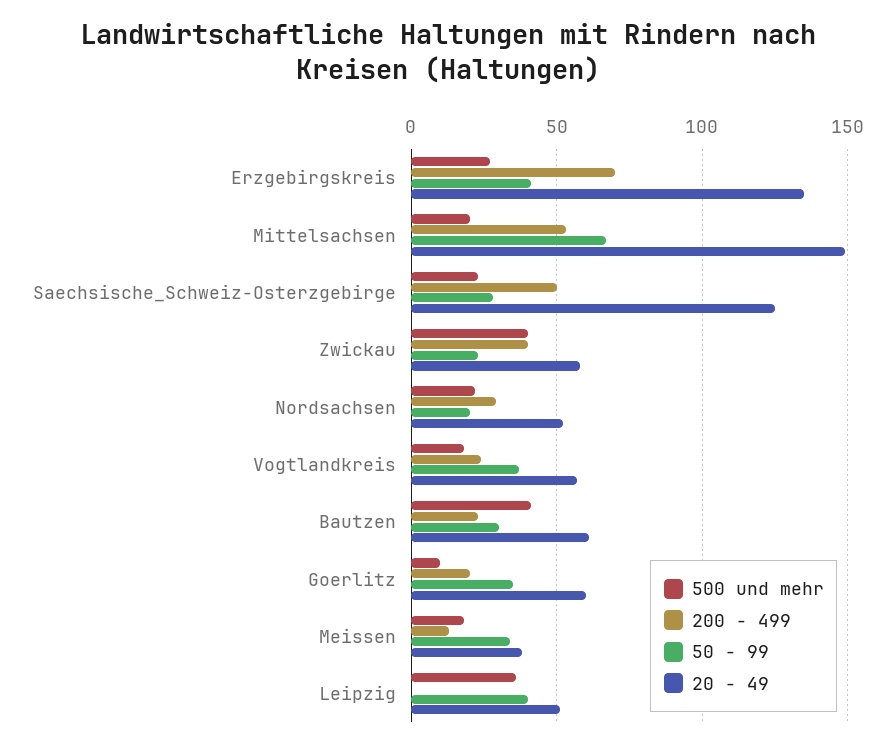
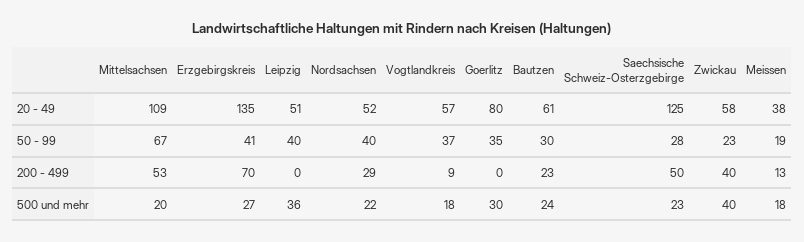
  {
    "500 und mehr": {
      "Erzgebirgskreis": 27,
      "Mittelsachsen": 20,
      "Saechsische_Schweiz-Osterzgebirge": 23,
      "Zwickau": 40,
      "Nordsachsen": 22,
      "Vogtlandkreis": 18,
-     "Bautzen": 40,
+     "Bautzen": 24,
-     "Goerlitz": 10,
+     "Goerlitz": 30,
      "Meissen": 18,
      "Leipzig": 36
    },
    "200 - 499": {
      "Erzgebirgskreis": 70,
      "Mittelsachsen": 53,
      "Saechsische_Schweiz-Osterzgebirge": 50,
      "Zwickau": 40,
      "Nordsachsen": 29,
-     "Vogtlandkreis": 25,
+     "Vogtlandkreis": 9,
      "Bautzen": 23,
-     "Goerlitz": 20,
+     "Goerlitz": 0,
      "Meissen": 13,
      "Leipzig": 0
    },
    "50 - 99": {
      "Erzgebirgskreis": 41,
      "Mittelsachsen": 67,
      "Saechsische_Schweiz-Osterzgebirge": 28,
      "Zwickau": 23,
-     "Nordsachsen": 20,
+     "Nordsachsen": 40,
      "Vogtlandkreis": 37,
      "Bautzen": 30,
      "Goerlitz": 35,
-     "Meissen": 35,
+     "Meissen": 19,
      "Leipzig": 40
    },
    "20 - 49": {
      "Erzgebirgskreis": 135,
-     "Mittelsachsen": 150,
+     "Mittelsachsen": 109,
      "Saechsische_Schweiz-Osterzgebirge": 125,
      "Zwickau": 58,
      "Nordsachsen": 52,
      "Vogtlandkreis": 57,
      "Bautzen": 61,
-     "Goerlitz": 60,
+     "Goerlitz": 80,
      "Meissen": 38,
      "Leipzig": 51
    }
  }

